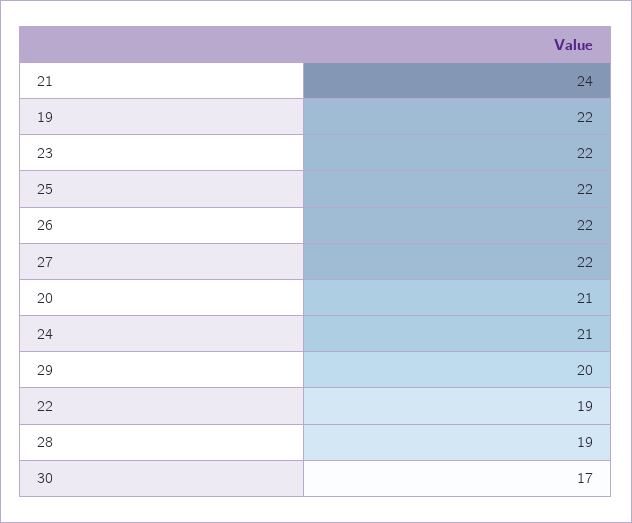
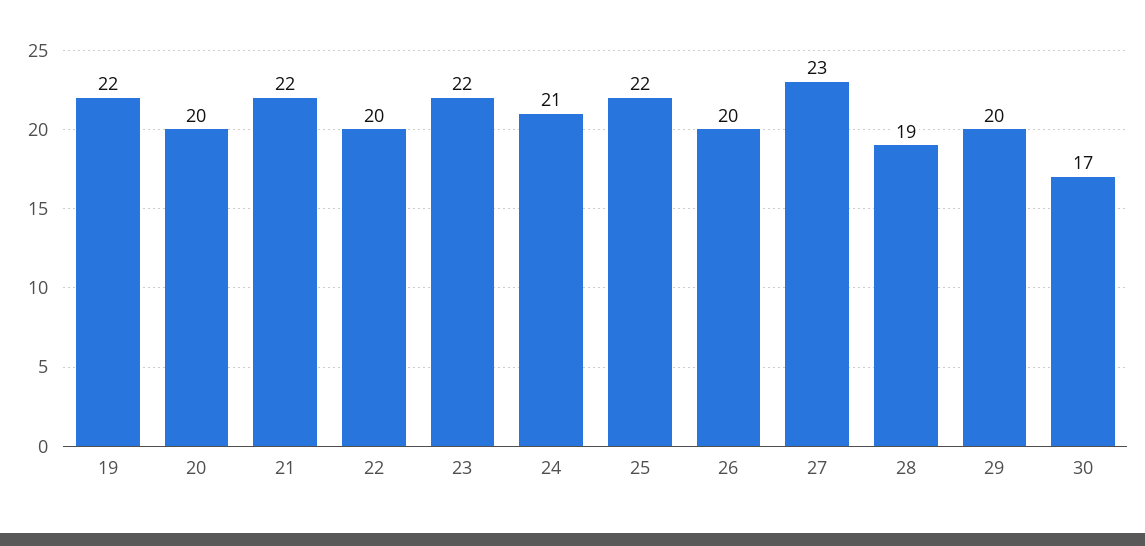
  {
-   "21": 24,
+   "21": 22,
    "19": 22,
    "23": 22,
    "25": 22,
-   "26": 22,
+   "26": 20,
-   "27": 22,
+   "27": 23,
-   "20": 21,
+   "20": 20,
    "24": 21,
    "29": 20,
-   "22": 19,
+   "22": 20,
    "28": 19,
    "30": 17
  }

